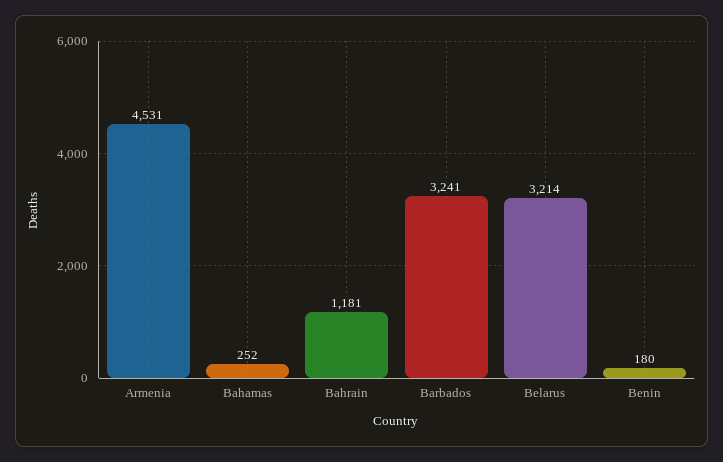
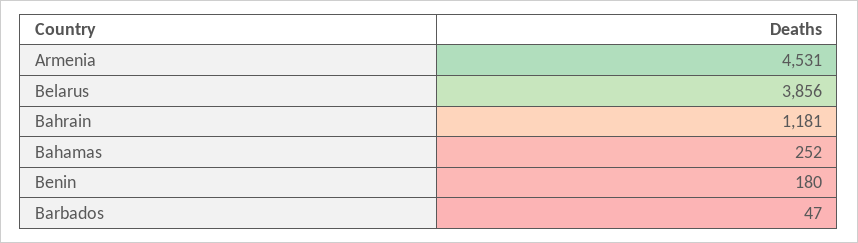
  {
    "Armenia": 4531,
    "Bahamas": 252,
    "Bahrain": 1181,
-   "Barbados": 3241,
+   "Barbados": 47,
-   "Belarus": 3214,
+   "Belarus": 3856,
    "Benin": 180
  }

